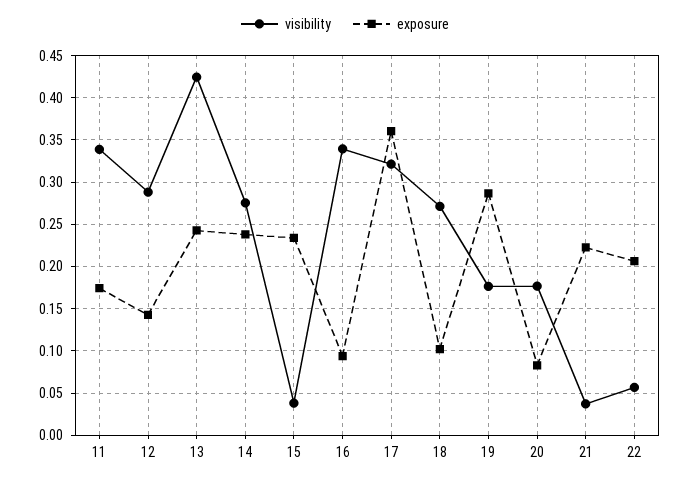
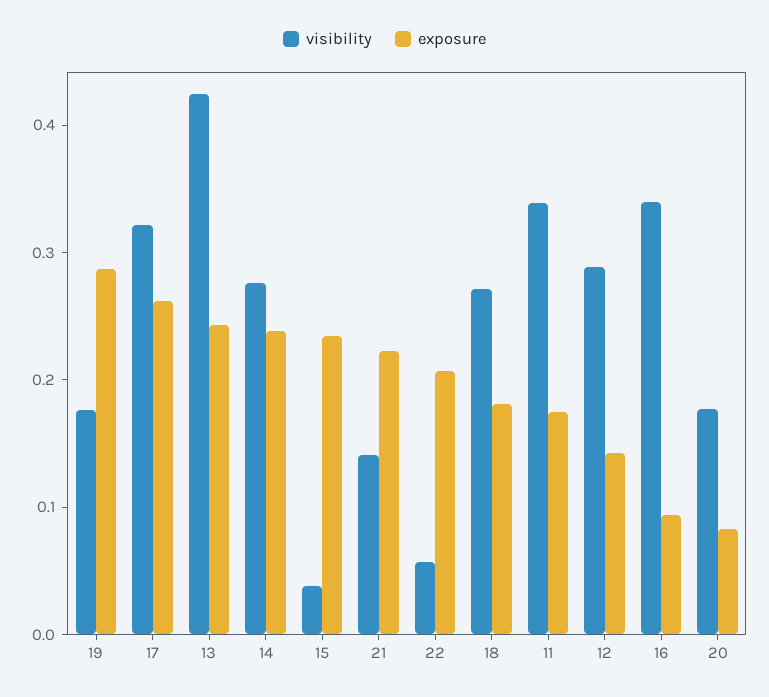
  {
    "visibility": {
      "11": 0.34,
      "12": 0.29,
      "13": 0.42,
      "14": 0.28,
      "15": 0.04,
      "16": 0.34,
      "17": 0.32,
      "18": 0.27,
      "19": 0.18,
      "20": 0.18,
-     "21": 0.04,
+     "21": 0.14,
      "22": 0.06
    },
    "exposure": {
      "11": 0.17,
      "12": 0.14,
      "13": 0.24,
      "14": 0.24,
      "15": 0.23,
      "16": 0.09,
-     "17": 0.36,
+     "17": 0.26,
-     "18": 0.1,
+     "18": 0.18,
      "19": 0.29,
      "20": 0.08,
      "21": 0.22,
      "22": 0.21
    }
  }

